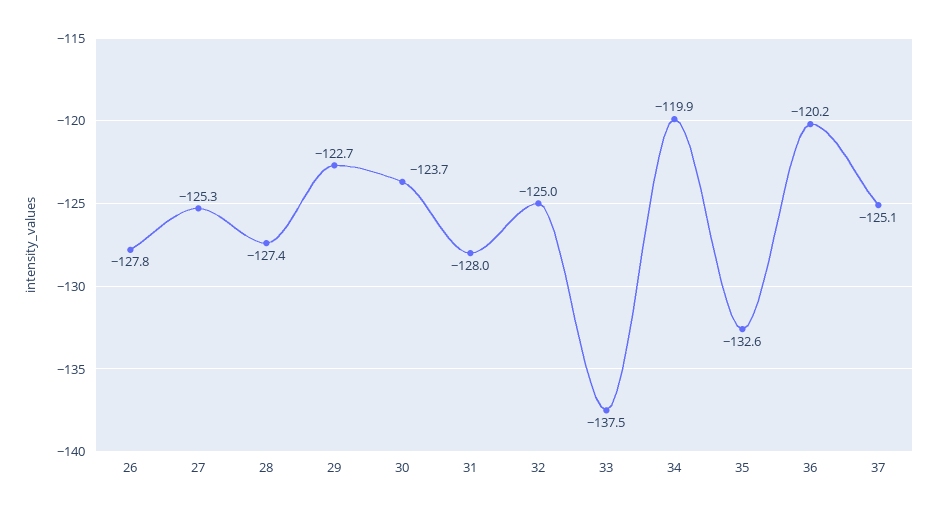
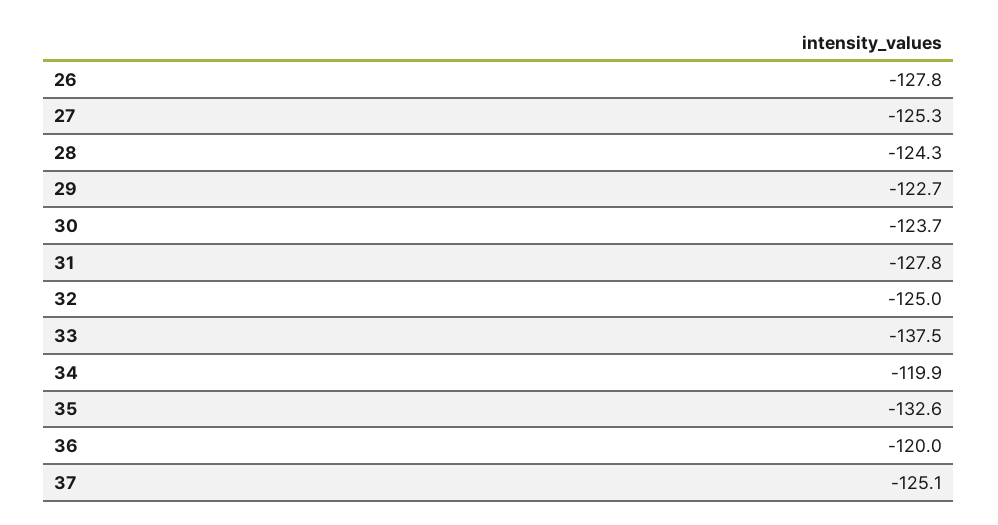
  {
    "26": -127.8,
    "27": -125.3,
-   "28": -127.4,
+   "28": -124.3,
    "29": -122.7,
    "30": -123.7,
-   "31": -128,
+   "31": -127.8,
    "32": -125,
    "33": -137.5,
    "34": -119.9,
    "35": -132.6,
-   "36": -120.2,
+   "36": -120,
    "37": -125.1
  }

